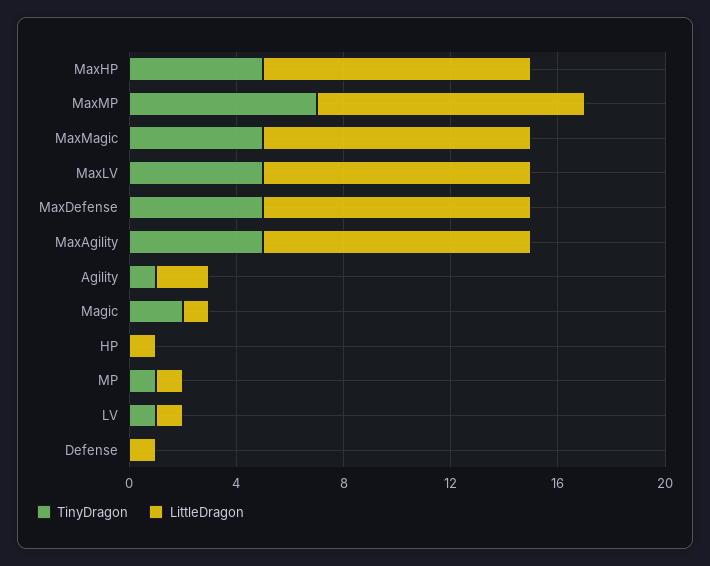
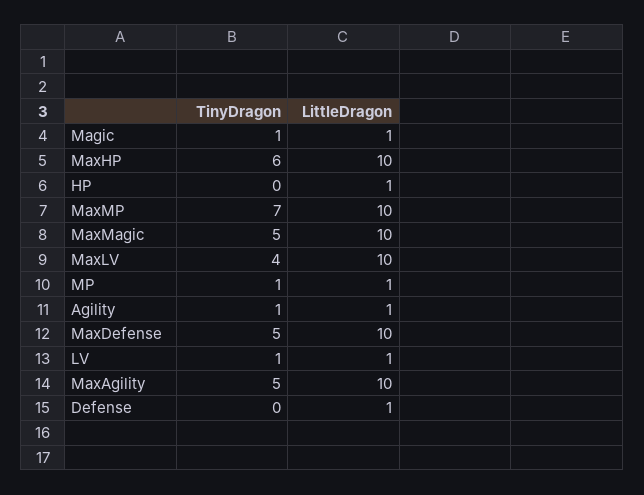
  {
    "TinyDragon": {
-     "MaxHP": 5,
+     "MaxHP": 6,
      "MaxMP": 7,
      "MaxMagic": 5,
-     "MaxLV": 5,
+     "MaxLV": 4,
      "MaxDefense": 5,
      "MaxAgility": 5,
      "Agility": 1,
-     "Magic": 2,
+     "Magic": 1,
      "HP": 0,
      "MP": 1,
      "LV": 1,
      "Defense": 0
    },
    "LittleDragon": {
      "MaxHP": 10,
      "MaxMP": 10,
      "MaxMagic": 10,
      "MaxLV": 10,
      "MaxDefense": 10,
      "MaxAgility": 10,
-     "Agility": 2,
+     "Agility": 1,
      "Magic": 1,
      "HP": 1,
      "MP": 1,
      "LV": 1,
      "Defense": 1
    }
  }

